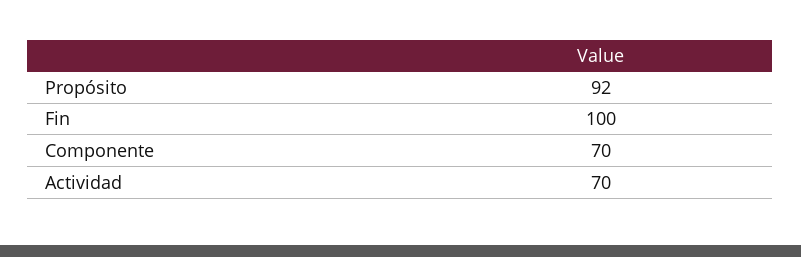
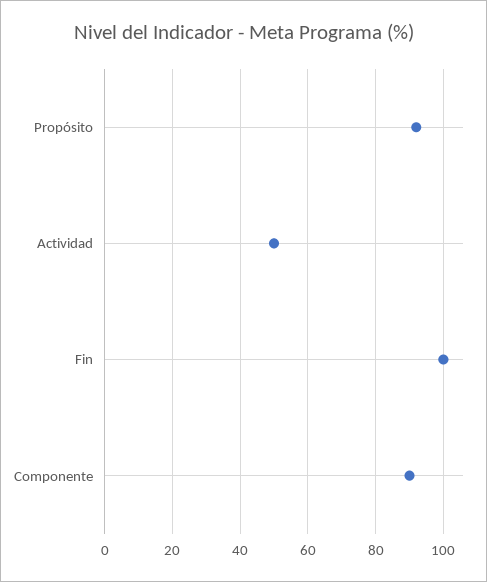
  {
    "Propósito": 92,
    "Fin": 100,
-   "Componente": 70,
+   "Componente": 90,
-   "Actividad": 70
+   "Actividad": 50
  }

